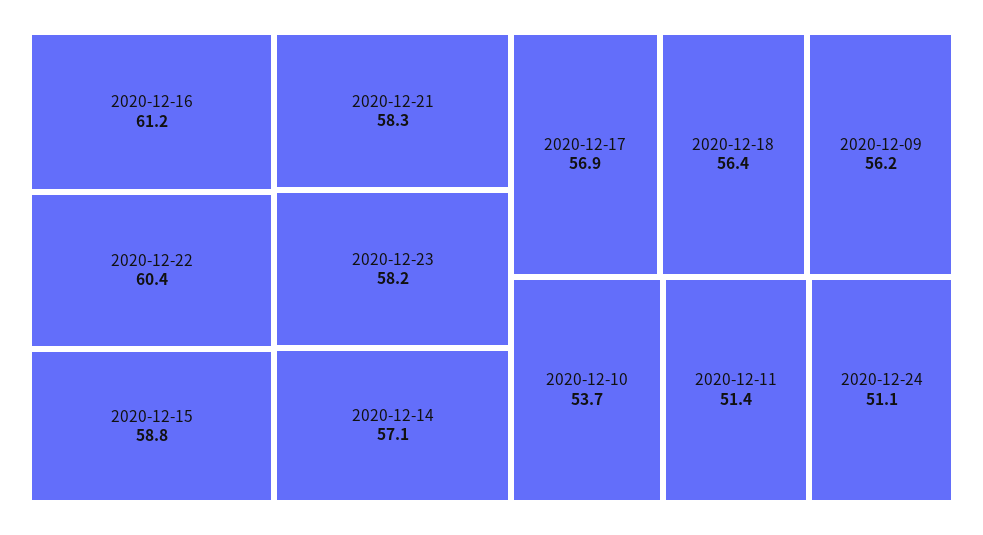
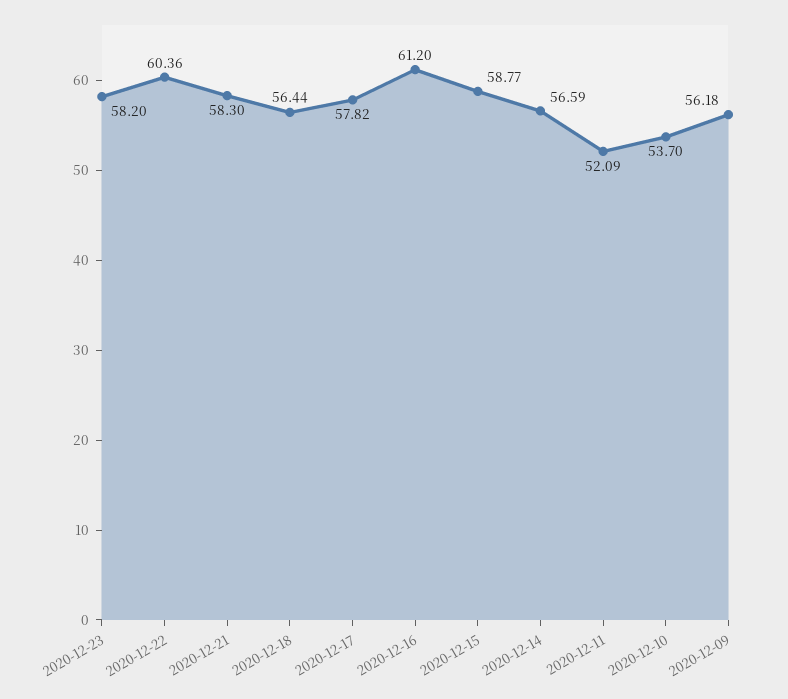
  {
    "2020-12-16": 61.2,
    "2020-12-22": 60.36,
    "2020-12-15": 58.77,
    "2020-12-21": 58.3,
    "2020-12-23": 58.2,
-   "2020-12-14": 57.1,
+   "2020-12-14": 56.59,
-   "2020-12-17": 56.9,
+   "2020-12-17": 57.82,
    "2020-12-18": 56.44,
    "2020-12-09": 56.18,
    "2020-12-10": 53.7,
-   "2020-12-11": 51.4,
+   "2020-12-11": 52.09
-   "2020-12-24": 51.1
  }

